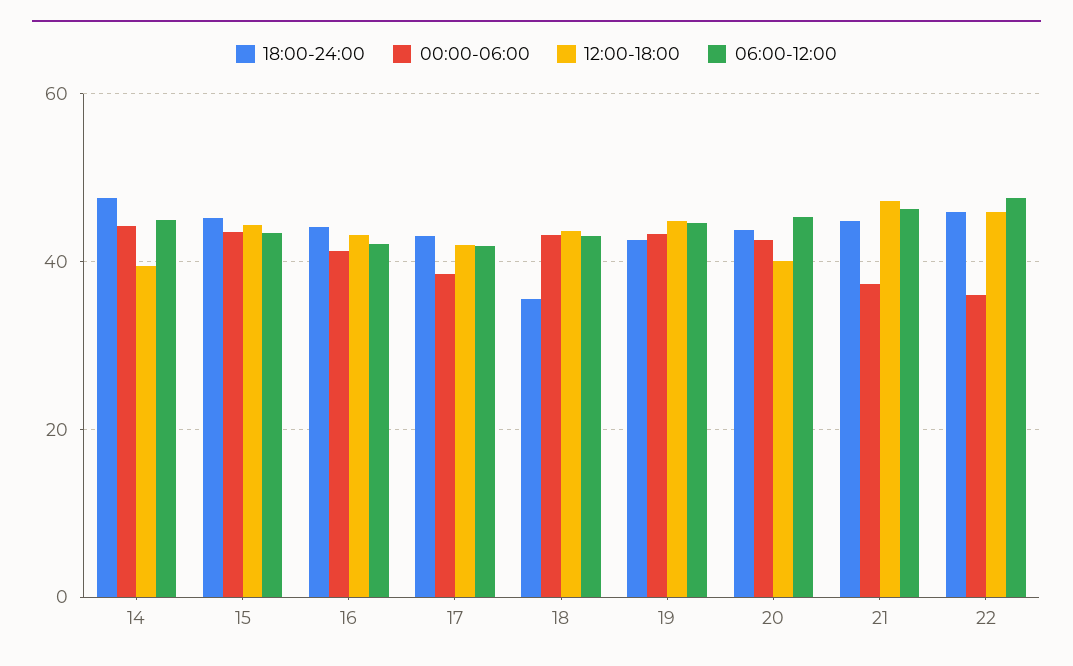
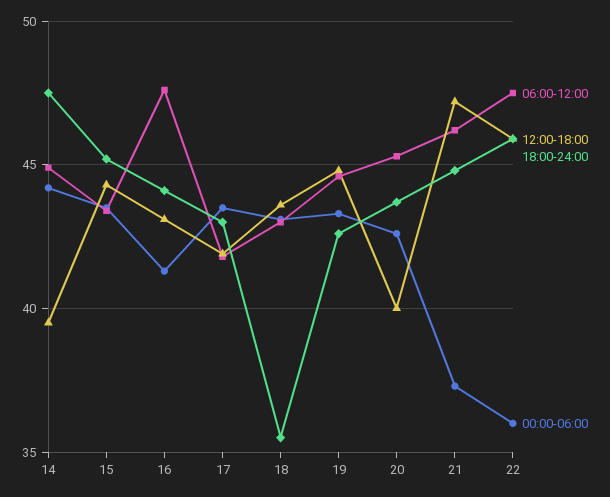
  {
    "18:00-24:00": {
      "14": 47.5,
      "15": 45,
      "16": 44,
      "17": 43,
      "18": 35.5,
      "19": 42.5,
      "20": 43.5,
      "21": 45,
      "22": 46
    },
    "00:00-06:00": {
      "14": 44,
      "15": 43.5,
      "16": 41.5,
-     "17": 38,
+     "17": 43.5,
      "18": 43,
      "19": 43.5,
      "20": 42.5,
      "21": 37.5,
      "22": 36
    },
    "12:00-18:00": {
      "14": 39.5,
      "15": 44.5,
      "16": 43,
      "17": 42,
      "18": 43.5,
      "19": 45,
      "20": 40,
      "21": 47,
      "22": 46
    },
    "06:00-12:00": {
      "14": 45,
      "15": 43.5,
-     "16": 42,
+     "16": 47.5,
      "17": 42,
      "18": 43,
      "19": 44.5,
      "20": 45.5,
      "21": 46,
      "22": 47.5
    }
  }

